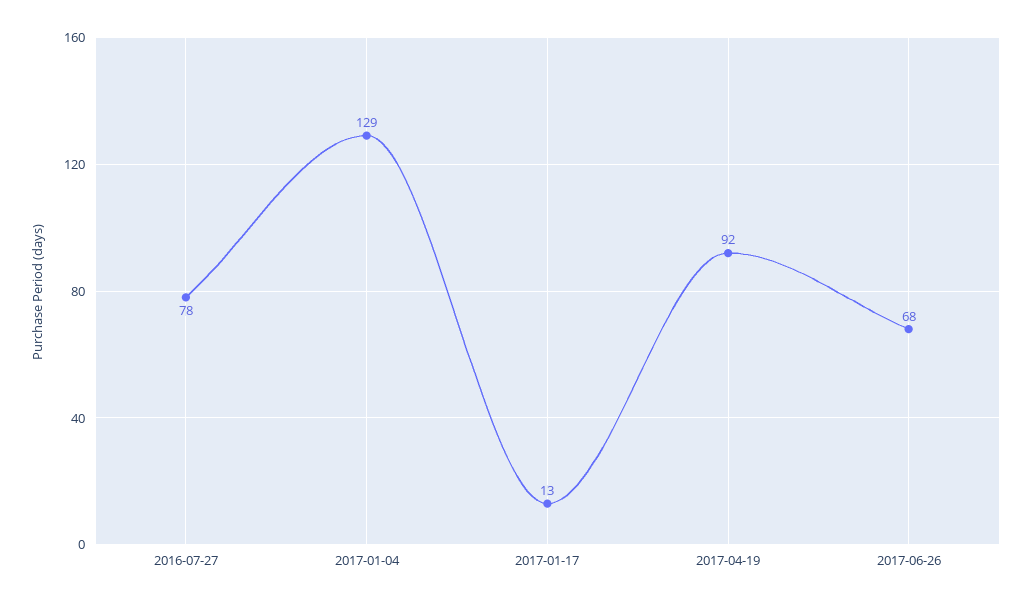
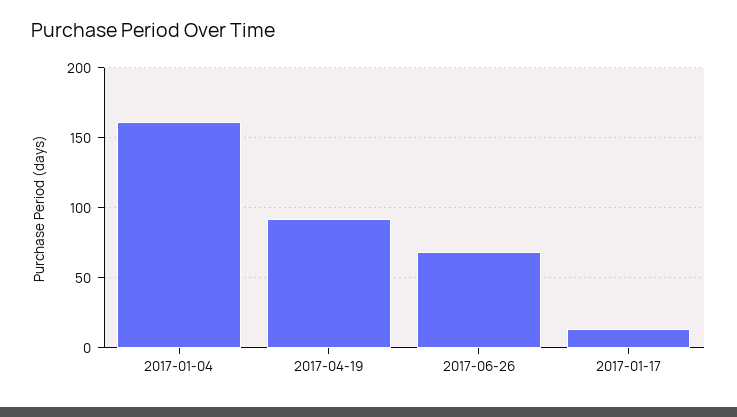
  {
-   "2016-07-27": 78,
-   "2017-01-04": 129,
+   "2017-01-04": 160,
    "2017-01-17": 13,
    "2017-04-19": 92,
    "2017-06-26": 68
  }

